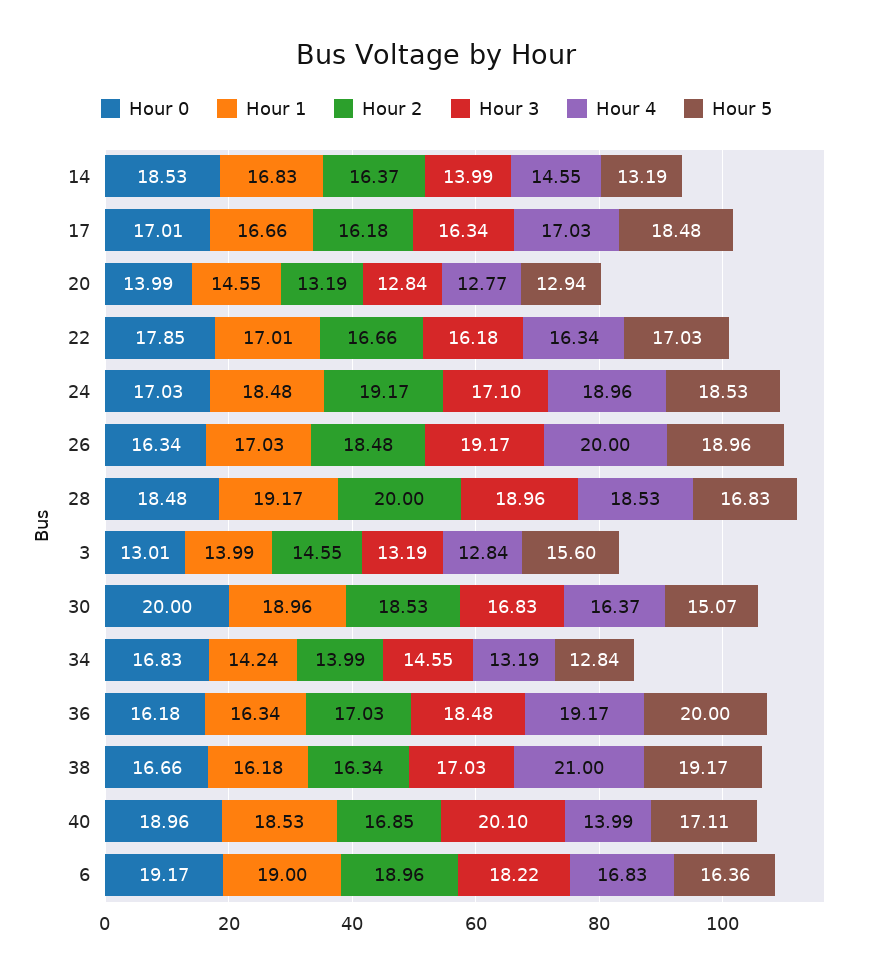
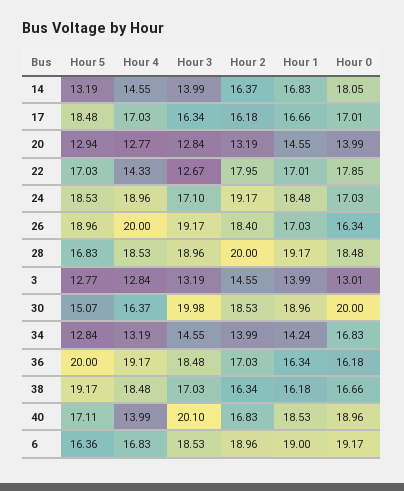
  {
    "Hour 0": {
-     "14": 18.53,
+     "14": 18.05,
      "17": 17.01,
      "20": 13.99,
      "22": 17.85,
      "24": 17.03,
      "26": 16.34,
      "28": 18.48,
      "3": 13.01,
      "30": 20,
      "34": 16.83,
      "36": 16.18,
      "38": 16.66,
      "40": 18.96,
      "6": 19.17
    },
    "Hour 1": {
      "14": 16.83,
      "17": 16.66,
      "20": 14.55,
      "22": 17.01,
      "24": 18.48,
      "26": 17.03,
      "28": 19.17,
      "3": 13.99,
      "30": 18.96,
      "34": 14.24,
      "36": 16.34,
      "38": 16.18,
      "40": 18.53,
      "6": 19
    },
    "Hour 2": {
      "14": 16.37,
      "17": 16.18,
      "20": 13.19,
-     "22": 16.66,
+     "22": 17.95,
      "24": 19.17,
-     "26": 18.48,
+     "26": 18.4,
      "28": 20,
      "3": 14.55,
      "30": 18.53,
      "34": 13.99,
      "36": 17.03,
      "38": 16.34,
-     "40": 16.85,
+     "40": 16.83,
      "6": 18.96
    },
    "Hour 3": {
      "14": 13.99,
      "17": 16.34,
      "20": 12.84,
-     "22": 16.18,
+     "22": 12.67,
      "24": 17.1,
      "26": 19.17,
      "28": 18.96,
      "3": 13.19,
-     "30": 16.83,
+     "30": 19.98,
      "34": 14.55,
      "36": 18.48,
      "38": 17.03,
      "40": 20.1,
-     "6": 18.22
+     "6": 18.53
    },
    "Hour 4": {
      "14": 14.55,
      "17": 17.03,
      "20": 12.77,
-     "22": 16.34,
+     "22": 14.33,
      "24": 18.96,
      "26": 20,
      "28": 18.53,
      "3": 12.84,
      "30": 16.37,
      "34": 13.19,
      "36": 19.17,
-     "38": 21,
+     "38": 18.48,
      "40": 13.99,
      "6": 16.83
    },
    "Hour 5": {
      "14": 13.19,
      "17": 18.48,
      "20": 12.94,
      "22": 17.03,
      "24": 18.53,
      "26": 18.96,
      "28": 16.83,
-     "3": 15.6,
+     "3": 12.77,
      "30": 15.07,
      "34": 12.84,
      "36": 20,
      "38": 19.17,
      "40": 17.11,
      "6": 16.36
    }
  }

